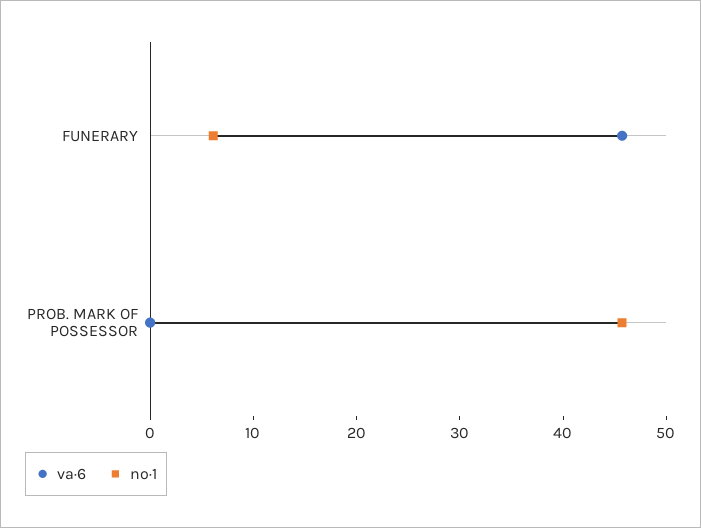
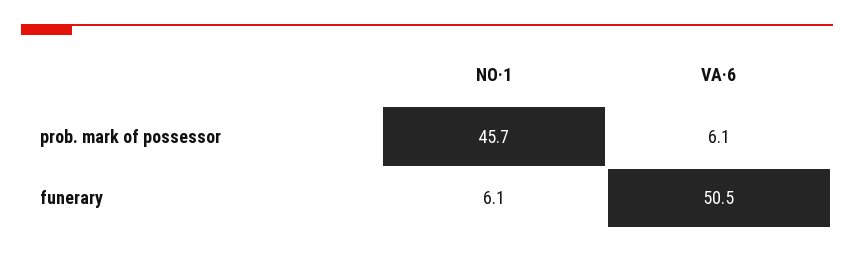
  {
    "va·6": {
-     "FUNERARY": 46,
+     "FUNERARY": 50.5,
-     "PROB. MARK OF POSSESSOR": 0
+     "PROB. MARK OF POSSESSOR": 6.1
    },
    "no·1": {
      "FUNERARY": 6.1,
      "PROB. MARK OF POSSESSOR": 45.7
    }
  }

